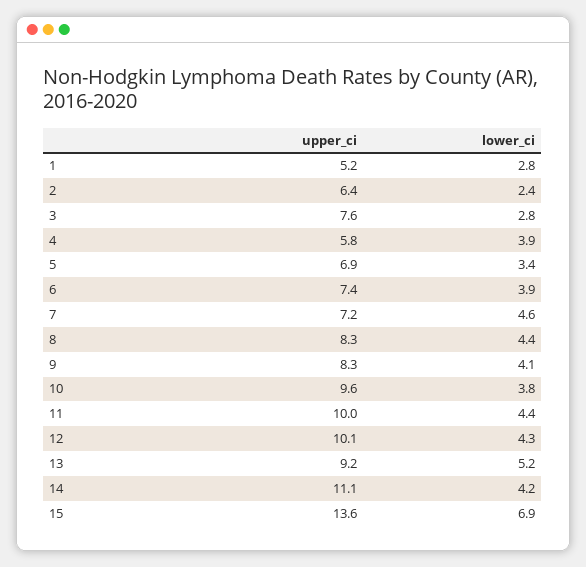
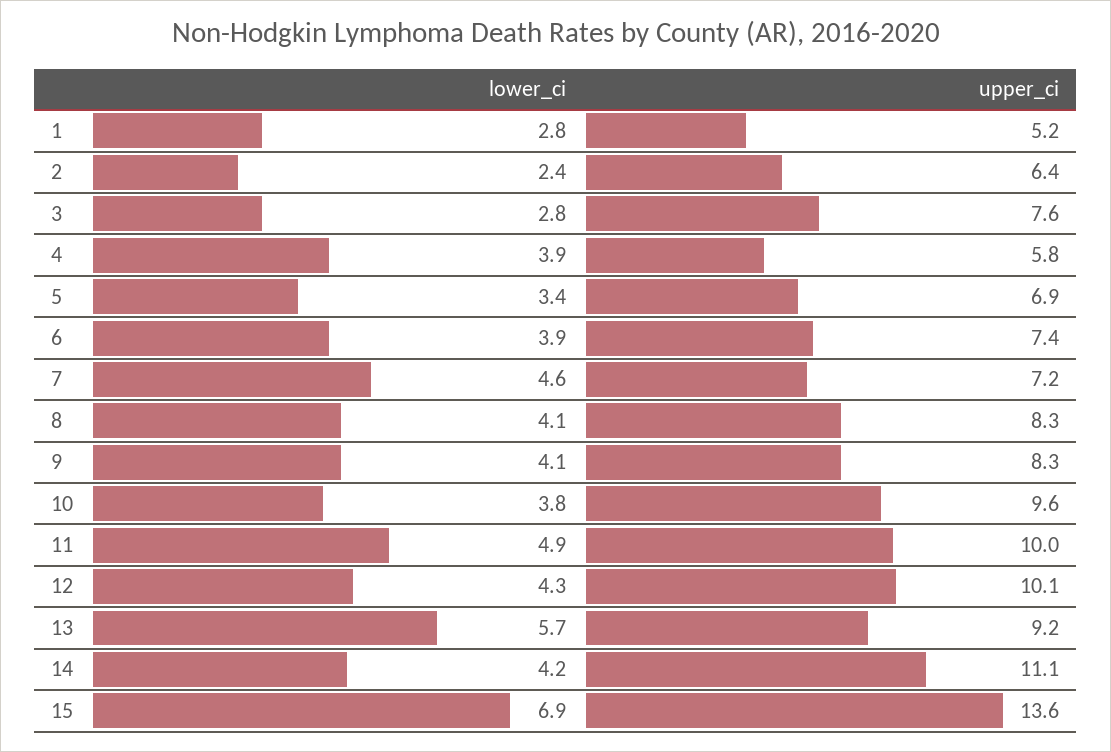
  {
    "upper_ci": {
      "1": 5.2,
      "2": 6.4,
      "3": 7.6,
      "4": 5.8,
      "5": 6.9,
      "6": 7.4,
      "7": 7.2,
      "8": 8.3,
      "9": 8.3,
      "10": 9.6,
      "11": 10,
      "12": 10.1,
      "13": 9.2,
      "14": 11.1,
      "15": 13.6
    },
    "lower_ci": {
      "1": 2.8,
      "2": 2.4,
      "3": 2.8,
      "4": 3.9,
      "5": 3.4,
      "6": 3.9,
      "7": 4.6,
-     "8": 4.4,
+     "8": 4.1,
      "9": 4.1,
      "10": 3.8,
-     "11": 4.4,
+     "11": 4.9,
      "12": 4.3,
-     "13": 5.2,
+     "13": 5.7,
      "14": 4.2,
      "15": 6.9
    }
  }

